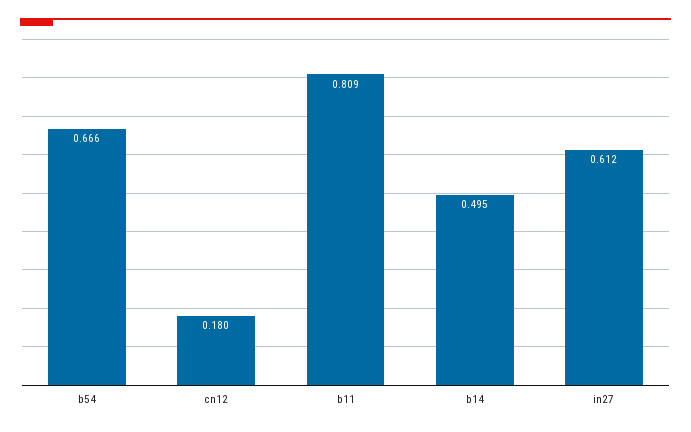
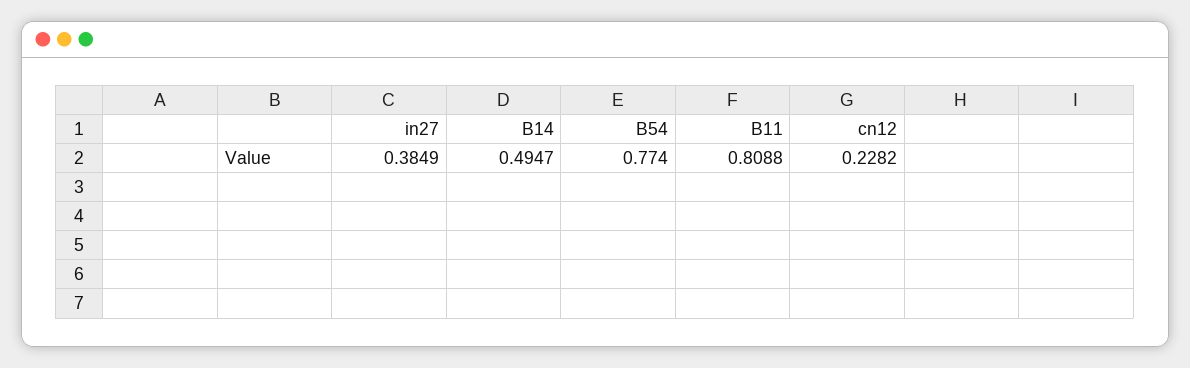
  {
-   "b54": 0.666,
+   "b54": 0.774,
-   "cn12": 0.18,
+   "cn12": 0.2282,
    "b11": 0.8088,
    "b14": 0.4947,
-   "in27": 0.612
+   "in27": 0.3849
  }

